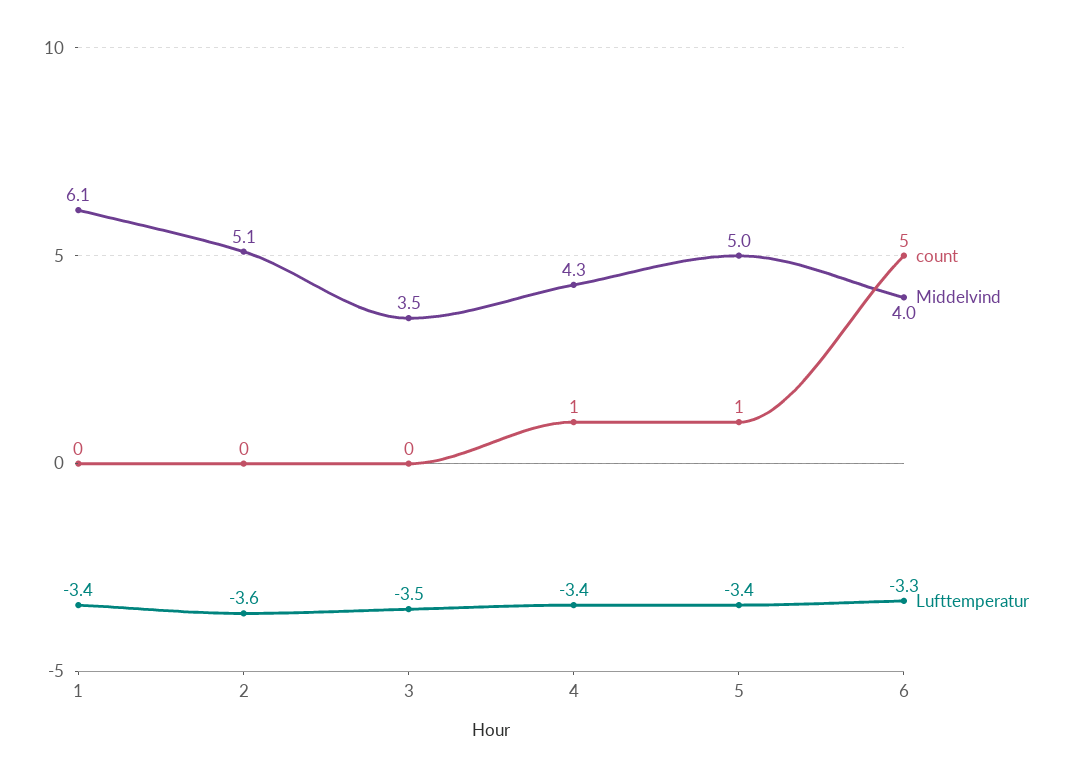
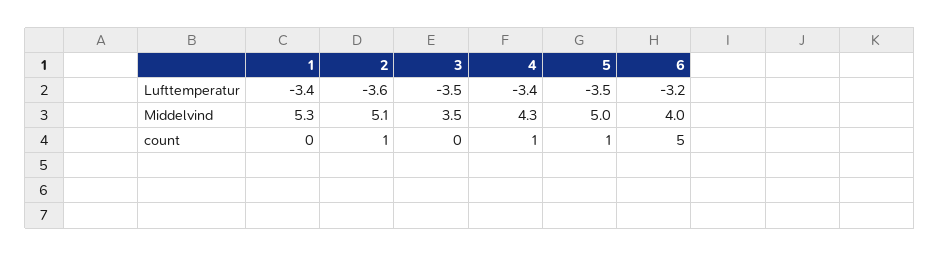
  {
    "count": {
      "1": 0,
-     "2": 0,
+     "2": 1,
      "3": 0,
      "4": 1,
      "5": 1,
      "6": 5
    },
    "Middelvind": {
-     "1": 6.1,
+     "1": 5.3,
      "2": 5.1,
      "3": 3.5,
      "4": 4.3,
      "5": 5,
      "6": 4
    },
    "Lufttemperatur": {
      "1": -3.4,
      "2": -3.6,
      "3": -3.5,
      "4": -3.4,
-     "5": -3.4,
+     "5": -3.5,
-     "6": -3.3
+     "6": -3.2
    }
  }

